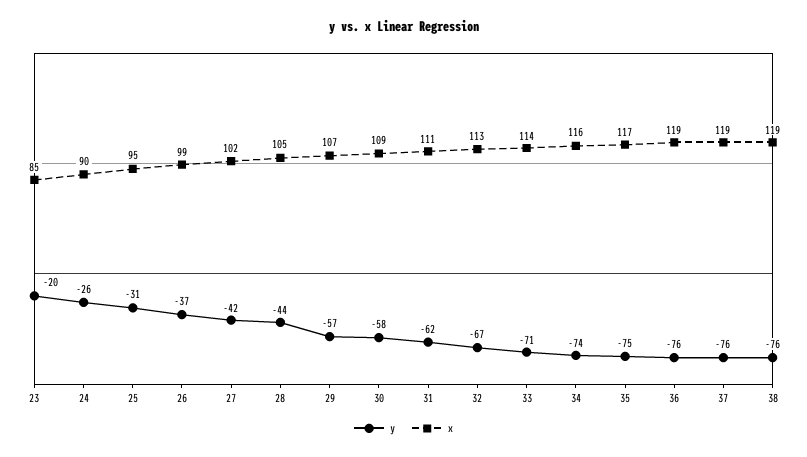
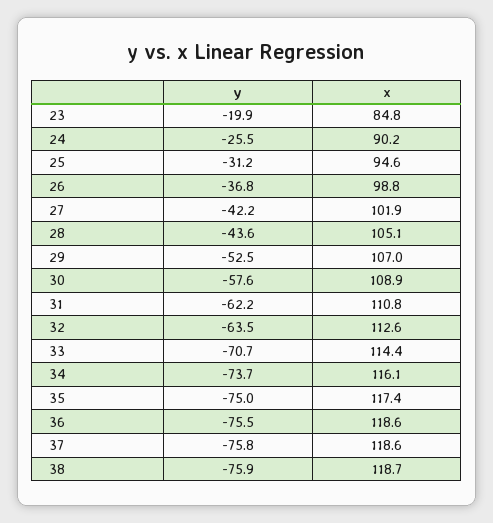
  {
    "y": {
      "23": -19.9,
      "24": -25.5,
      "25": -31.2,
      "26": -36.8,
      "27": -42.2,
      "28": -43.6,
-     "29": -57,
+     "29": -52.5,
      "30": -57.6,
      "31": -62.2,
-     "32": -67,
+     "32": -63.5,
      "33": -70.7,
      "34": -73.7,
      "35": -75,
      "36": -75.5,
      "37": -75.8,
      "38": -75.9
    },
    "x": {
      "23": 84.8,
      "24": 90.2,
      "25": 94.6,
      "26": 98.8,
      "27": 101.9,
      "28": 105.1,
      "29": 107,
      "30": 108.9,
      "31": 110.8,
      "32": 112.6,
      "33": 114.4,
      "34": 116.1,
      "35": 117.4,
      "36": 118.6,
      "37": 118.6,
      "38": 118.7
    }
  }

